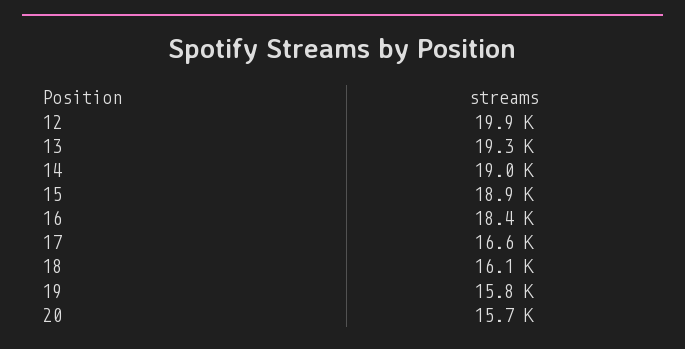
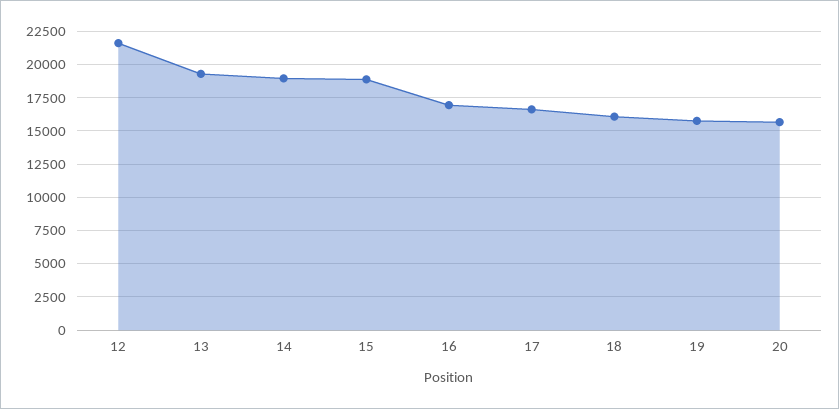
  {
-   "12": 19900,
+   "12": 21500,
    "13": 19300,
    "14": 19000,
    "15": 18900,
-   "16": 18400,
+   "16": 17000,
    "17": 16600,
    "18": 16100,
    "19": 15800,
    "20": 15700
  }

